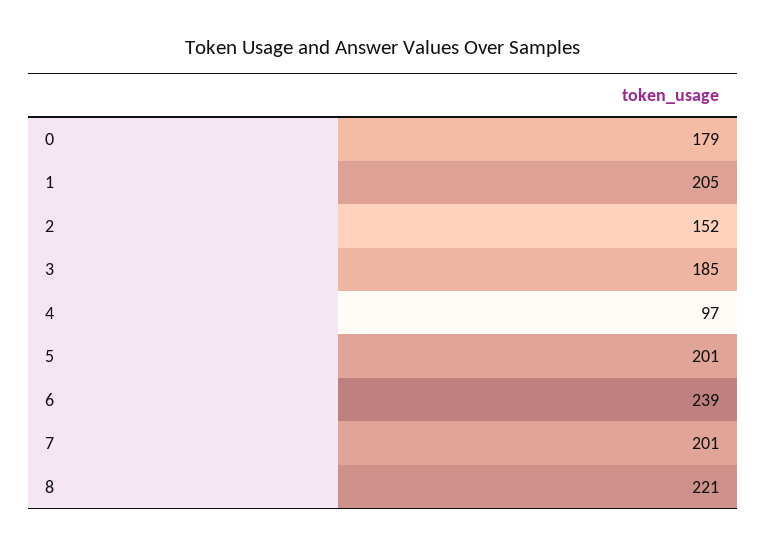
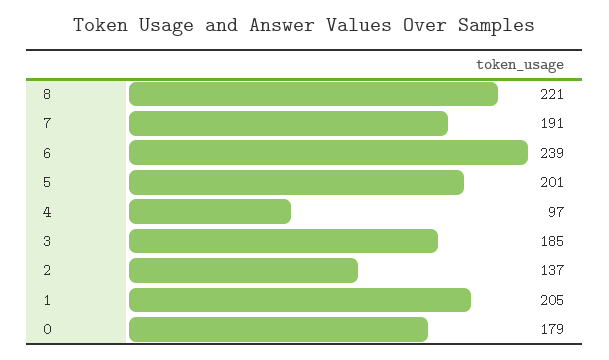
  {
    "0": 179,
    "1": 205,
-   "2": 152,
+   "2": 137,
    "3": 185,
    "4": 97,
    "5": 201,
    "6": 239,
-   "7": 201,
+   "7": 191,
    "8": 221
  }

